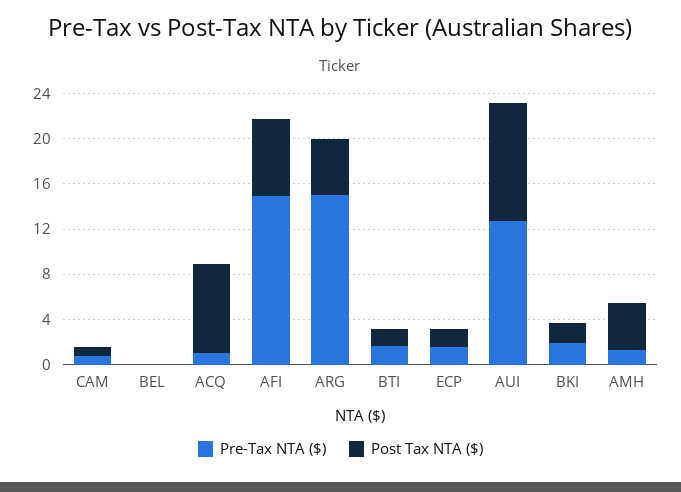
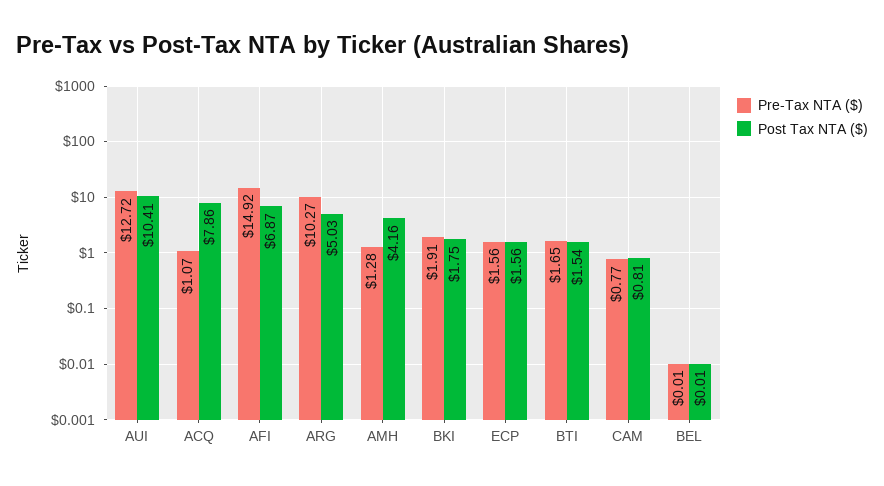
  {
    "Pre-Tax NTA ($)": {
      "CAM": 0.77,
      "BEL": 0.01,
      "ACQ": 1.07,
      "AFI": 14.92,
-     "ARG": 15,
+     "ARG": 10.27,
      "BTI": 1.65,
      "ECP": 1.56,
      "AUI": 12.72,
      "BKI": 1.91,
      "AMH": 1.28
    },
    "Post Tax NTA ($)": {
      "CAM": 0.81,
      "BEL": 0.01,
      "ACQ": 7.86,
      "AFI": 6.87,
      "ARG": 5.03,
      "BTI": 1.54,
      "ECP": 1.56,
      "AUI": 10.41,
      "BKI": 1.75,
      "AMH": 4.16
    }
  }

